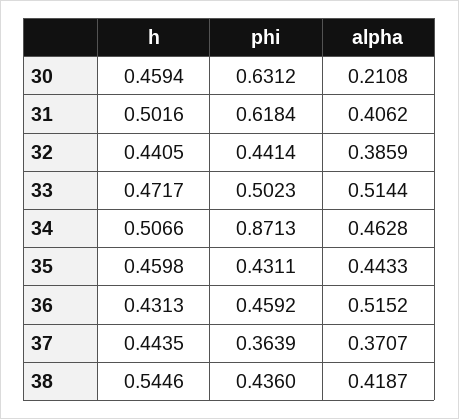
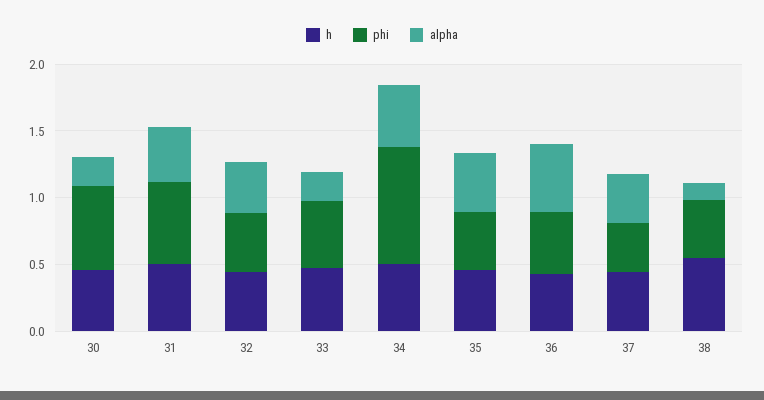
  {
    "h": {
      "30": 0.4594,
      "31": 0.5016,
      "32": 0.4405,
      "33": 0.4717,
      "34": 0.5066,
      "35": 0.4598,
      "36": 0.4313,
      "37": 0.4435,
      "38": 0.5446
    },
    "phi": {
      "30": 0.6312,
      "31": 0.6184,
      "32": 0.4414,
      "33": 0.5023,
      "34": 0.8713,
      "35": 0.4311,
      "36": 0.4592,
      "37": 0.3639,
      "38": 0.436
    },
    "alpha": {
      "30": 0.2108,
      "31": 0.4062,
      "32": 0.3859,
-     "33": 0.5144,
+     "33": 0.2,
      "34": 0.4628,
      "35": 0.4433,
      "36": 0.5152,
      "37": 0.3707,
-     "38": 0.4187
+     "38": 0.1
    }
  }

